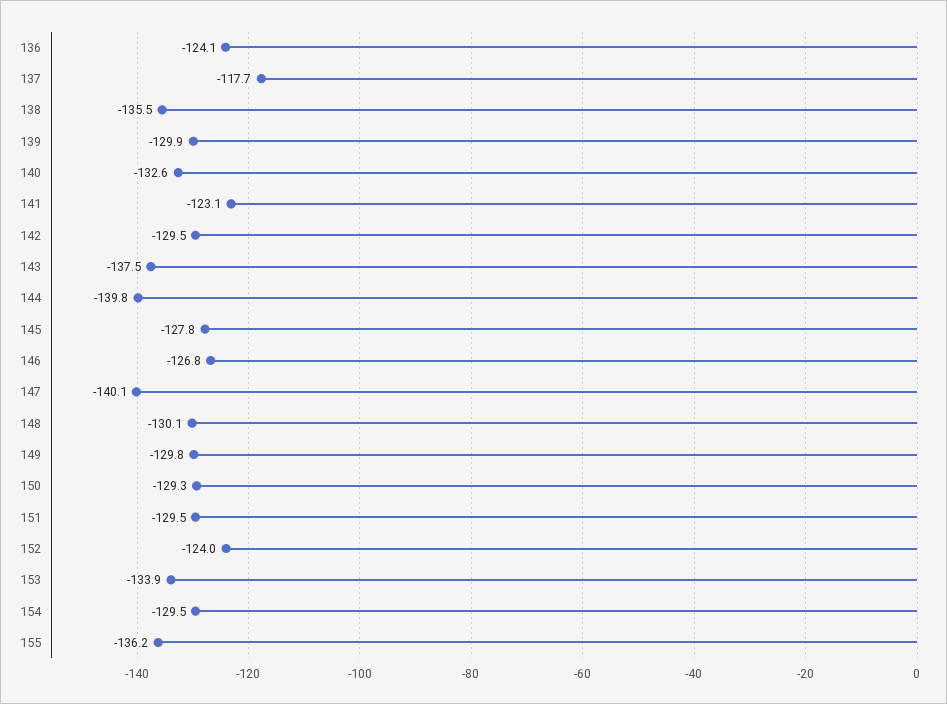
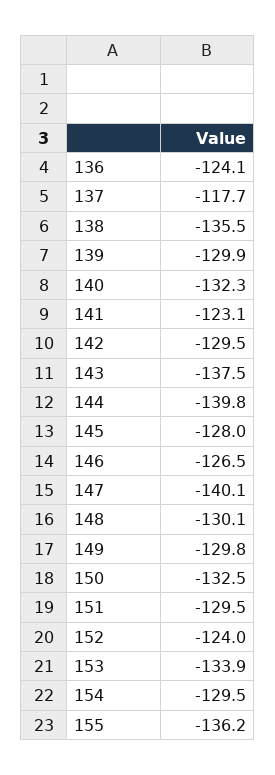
  {
    "136": -124.1,
    "137": -117.7,
    "138": -135.5,
    "139": -129.9,
-   "140": -132.6,
+   "140": -132.3,
    "141": -123.1,
    "142": -129.5,
    "143": -137.5,
    "144": -139.8,
-   "145": -127.8,
+   "145": -128,
-   "146": -126.8,
+   "146": -126.5,
    "147": -140.1,
    "148": -130.1,
    "149": -129.8,
-   "150": -129.3,
+   "150": -132.5,
    "151": -129.5,
    "152": -124,
    "153": -133.9,
    "154": -129.5,
    "155": -136.2
  }

